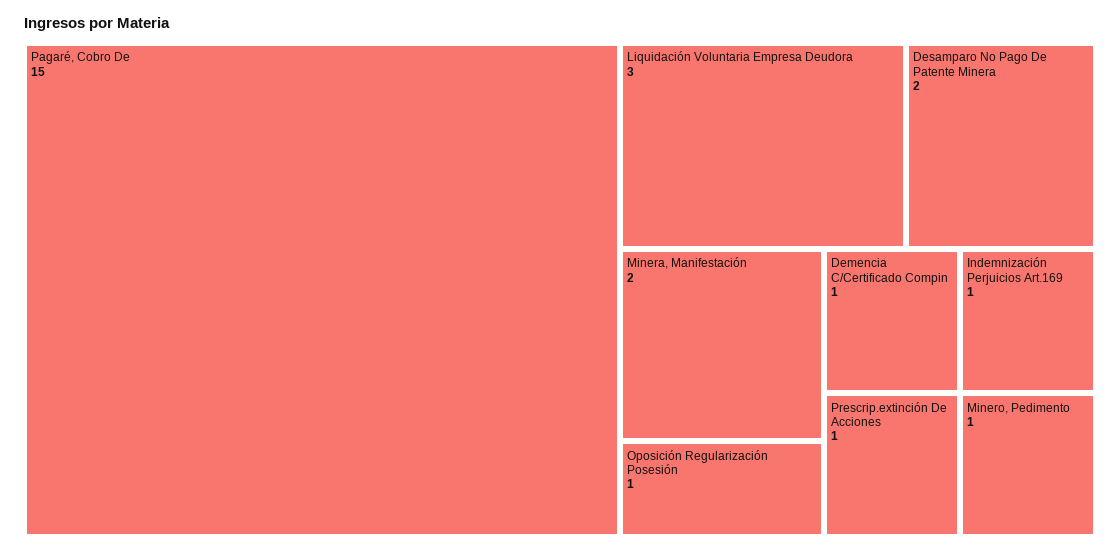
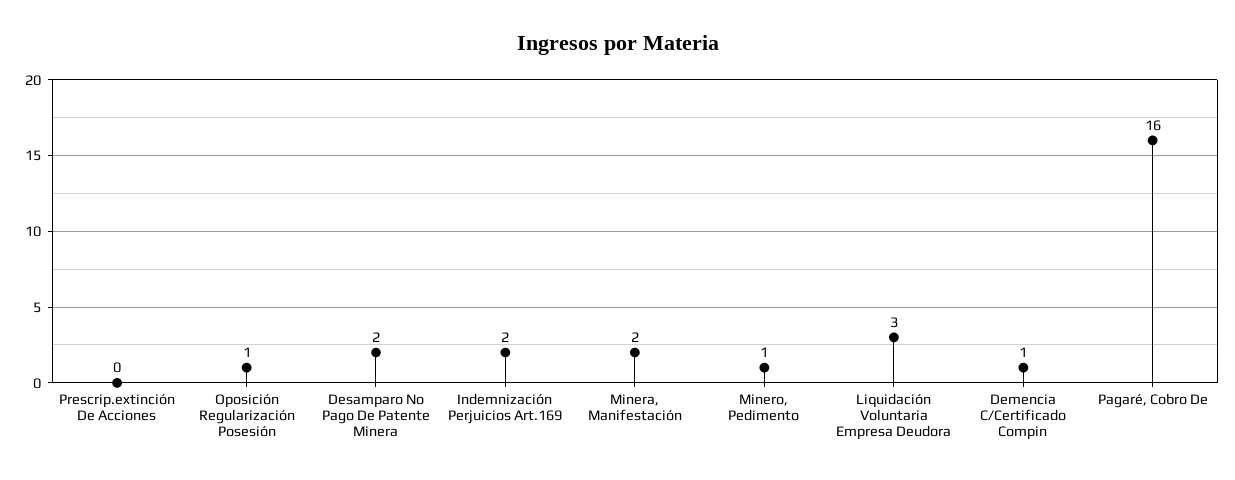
  {
-   "Pagaré, Cobro De": 15,
+   "Pagaré, Cobro De": 16,
    "Liquidación Voluntaria Empresa Deudora": 3,
    "Desamparo No Pago De Patente Minera": 2,
    "Minera, Manifestación": 2,
    "Oposición Regularización Posesión": 1,
    "Demencia C/Certificado Compin": 1,
-   "Indemnización Perjuicios Art.169": 1,
+   "Indemnización Perjuicios Art.169": 2,
-   "Prescrip.extinción De Acciones": 1,
+   "Prescrip.extinción De Acciones": 0,
    "Minero, Pedimento": 1
  }

